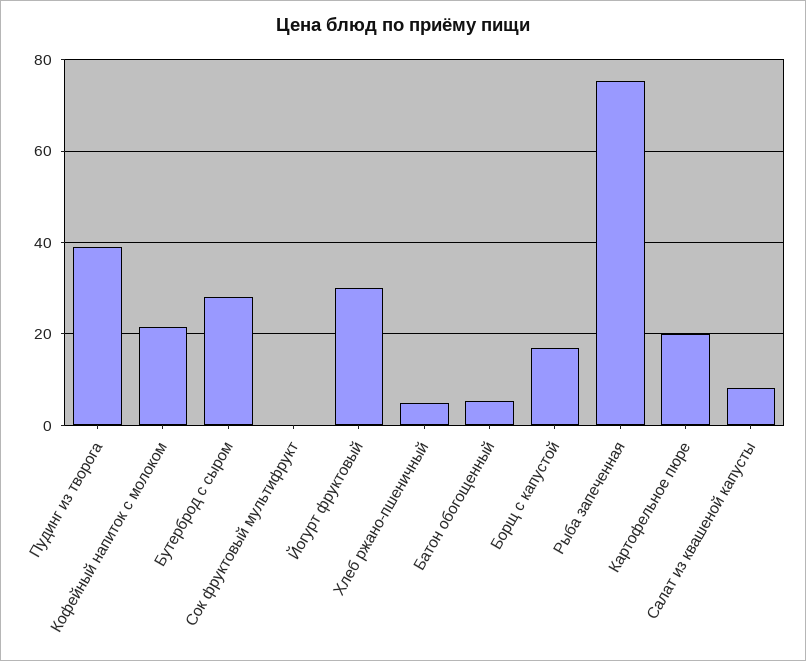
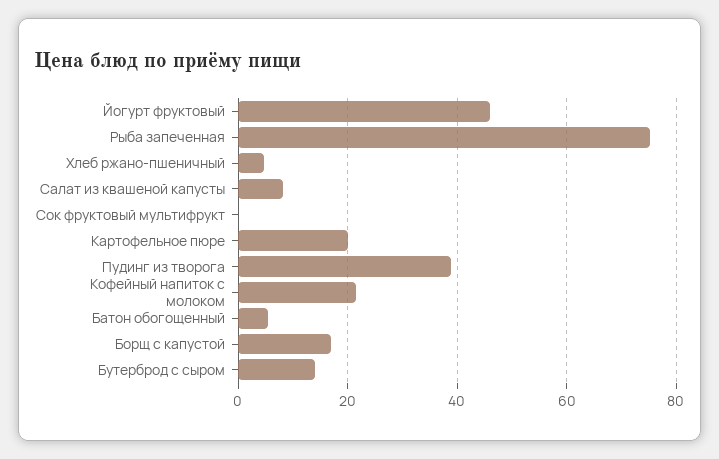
  {
    "Пудинг из творога": 38,
    "Кофейный напиток с молоком": 22,
-   "Бутерброд с сыром": 28,
+   "Бутерброд с сыром": 14,
    "Сок фруктовый мультифрукт": 0,
-   "Йогурт фруктовый": 30,
+   "Йогурт фруктовый": 46,
    "Хлеб ржано-пшеничный": 4,
    "Батон обогощенный": 6,
    "Борщ с капустой": 18,
    "Рыба запеченная": 76,
    "Картофельное пюре": 20,
    "Салат из квашеной капусты": 8
  }

